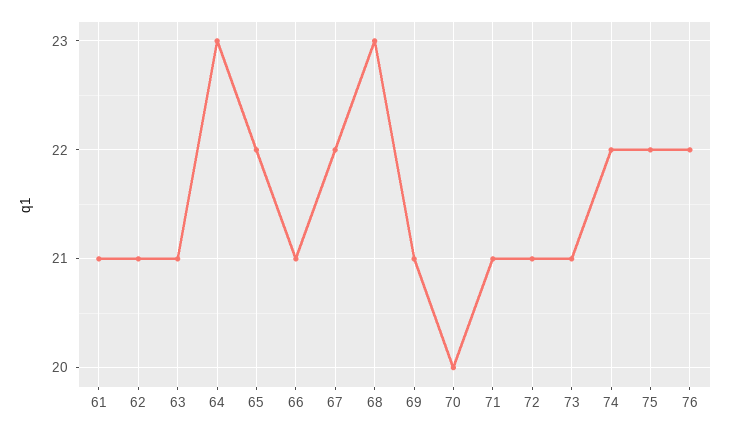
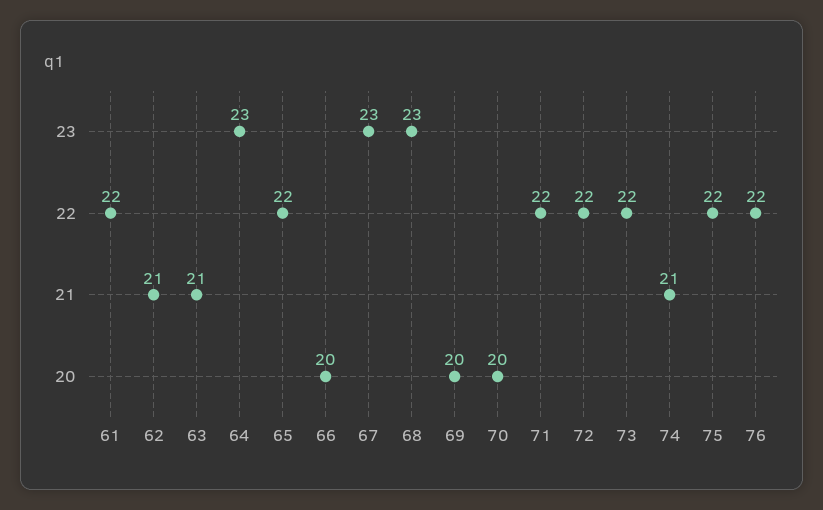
  {
-   "61": 21,
+   "61": 22,
    "62": 21,
    "63": 21,
    "64": 23,
    "65": 22,
-   "66": 21,
+   "66": 20,
-   "67": 22,
+   "67": 23,
    "68": 23,
-   "69": 21,
+   "69": 20,
    "70": 20,
-   "71": 21,
+   "71": 22,
-   "72": 21,
+   "72": 22,
-   "73": 21,
+   "73": 22,
-   "74": 22,
+   "74": 21,
    "75": 22,
    "76": 22
  }

